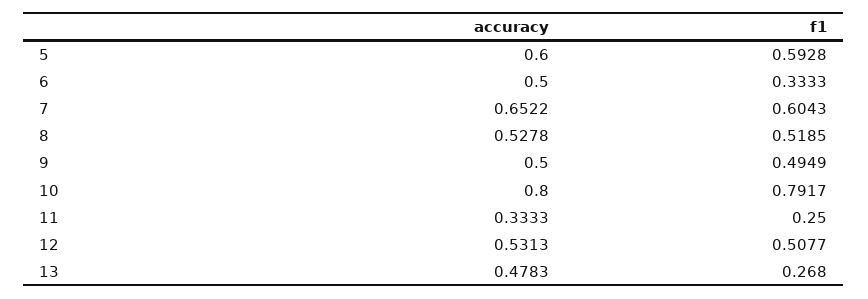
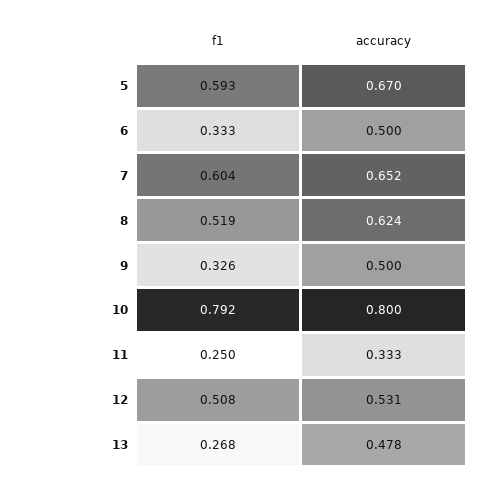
  {
    "accuracy": {
-     "5": 0.6,
+     "5": 0.67,
      "6": 0.5,
      "7": 0.6522,
-     "8": 0.5278,
+     "8": 0.624,
      "9": 0.5,
      "10": 0.8,
      "11": 0.3333,
      "12": 0.5313,
      "13": 0.4783
    },
    "f1": {
      "5": 0.5928,
      "6": 0.3333,
      "7": 0.6043,
      "8": 0.5185,
-     "9": 0.4949,
+     "9": 0.326,
      "10": 0.7917,
      "11": 0.25,
      "12": 0.5077,
      "13": 0.268
    }
  }

